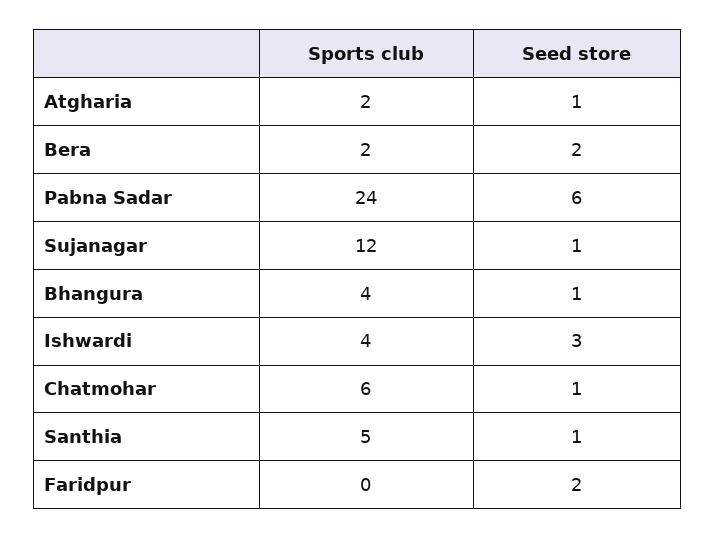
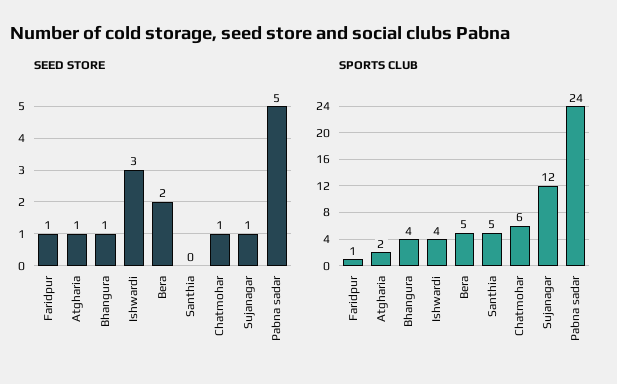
  {
    "Sports club": {
      "Atgharia": 2,
-     "Bera": 2,
+     "Bera": 5,
      "Pabna Sadar": 24,
      "Sujanagar": 12,
      "Bhangura": 4,
      "Ishwardi": 4,
      "Chatmohar": 6,
      "Santhia": 5,
-     "Faridpur": 0
+     "Faridpur": 1
    },
    "Seed store": {
      "Atgharia": 1,
      "Bera": 2,
-     "Pabna Sadar": 6,
+     "Pabna Sadar": 5,
      "Sujanagar": 1,
      "Bhangura": 1,
      "Ishwardi": 3,
      "Chatmohar": 1,
-     "Santhia": 1,
+     "Santhia": 0,
-     "Faridpur": 2
+     "Faridpur": 1
    }
  }

